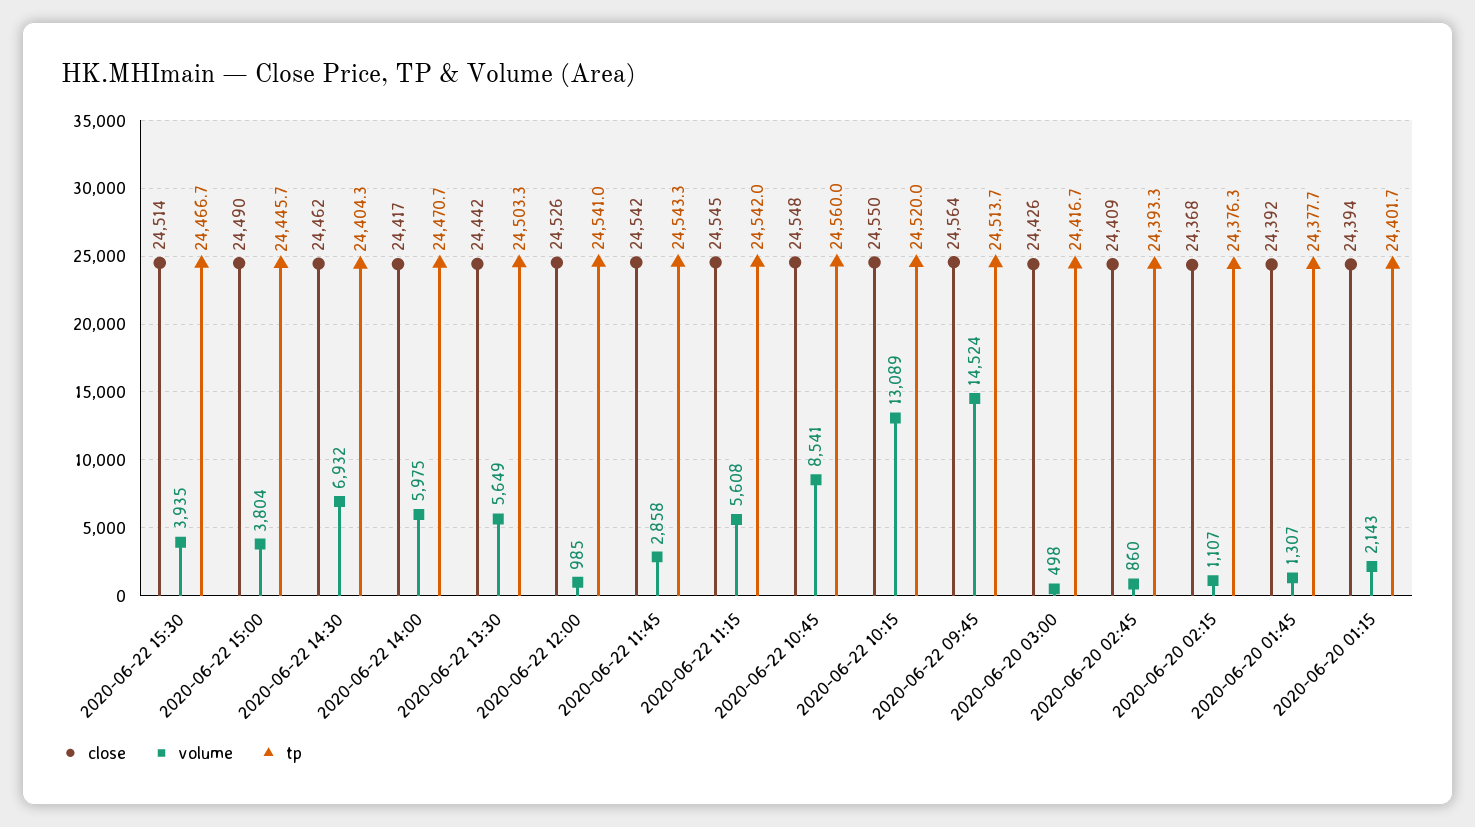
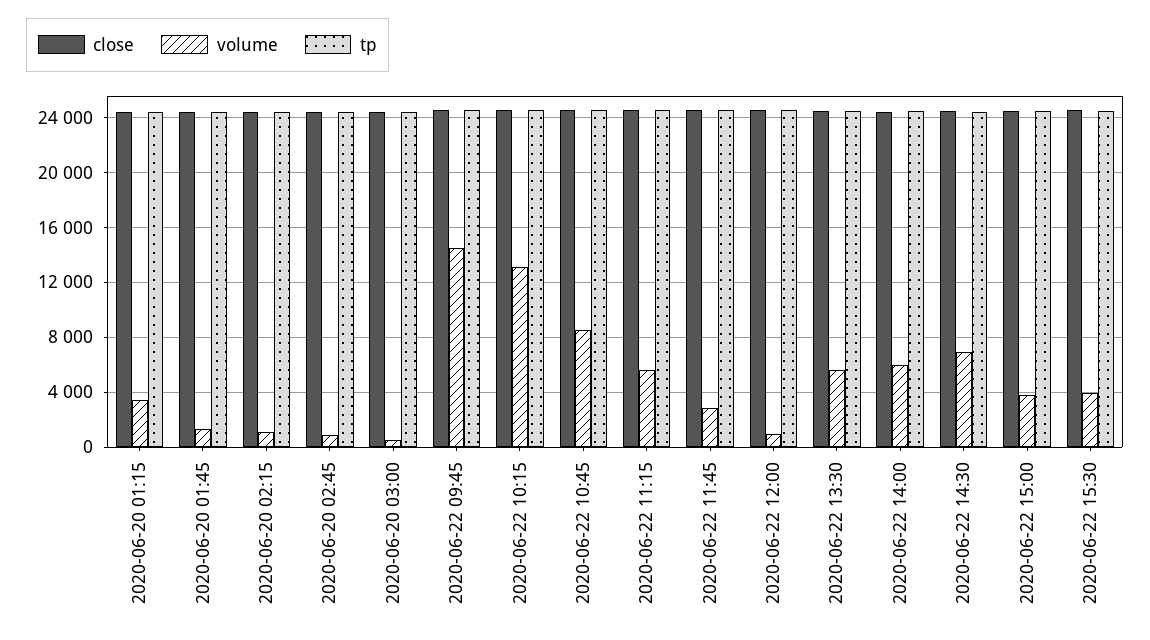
  {
    "close": {
      "2020-06-22 15:30": 24514,
      "2020-06-22 15:00": 24490,
      "2020-06-22 14:30": 24462,
      "2020-06-22 14:00": 24417,
      "2020-06-22 13:30": 24442,
      "2020-06-22 12:00": 24526,
      "2020-06-22 11:45": 24542,
      "2020-06-22 11:15": 24545,
      "2020-06-22 10:45": 24548,
      "2020-06-22 10:15": 24550,
      "2020-06-22 09:45": 24564,
      "2020-06-20 03:00": 24426,
      "2020-06-20 02:45": 24409,
      "2020-06-20 02:15": 24368,
      "2020-06-20 01:45": 24392,
      "2020-06-20 01:15": 24394
    },
    "volume": {
      "2020-06-22 15:30": 3935,
      "2020-06-22 15:00": 3804,
      "2020-06-22 14:30": 6932,
      "2020-06-22 14:00": 5975,
      "2020-06-22 13:30": 5649,
      "2020-06-22 12:00": 985,
      "2020-06-22 11:45": 2858,
      "2020-06-22 11:15": 5608,
      "2020-06-22 10:45": 8541,
      "2020-06-22 10:15": 13089,
      "2020-06-22 09:45": 14524,
      "2020-06-20 03:00": 498,
      "2020-06-20 02:45": 860,
      "2020-06-20 02:15": 1107,
      "2020-06-20 01:45": 1307,
-     "2020-06-20 01:15": 2143
+     "2020-06-20 01:15": 3500
    },
    "tp": {
      "2020-06-22 15:30": 24466.7,
      "2020-06-22 15:00": 24445.7,
      "2020-06-22 14:30": 24404.3,
      "2020-06-22 14:00": 24470.7,
      "2020-06-22 13:30": 24503.3,
      "2020-06-22 12:00": 24541,
      "2020-06-22 11:45": 24543.3,
      "2020-06-22 11:15": 24542,
      "2020-06-22 10:45": 24560,
      "2020-06-22 10:15": 24520,
      "2020-06-22 09:45": 24513.7,
      "2020-06-20 03:00": 24416.7,
      "2020-06-20 02:45": 24393.3,
      "2020-06-20 02:15": 24376.3,
      "2020-06-20 01:45": 24377.7,
      "2020-06-20 01:15": 24401.7
    }
  }

